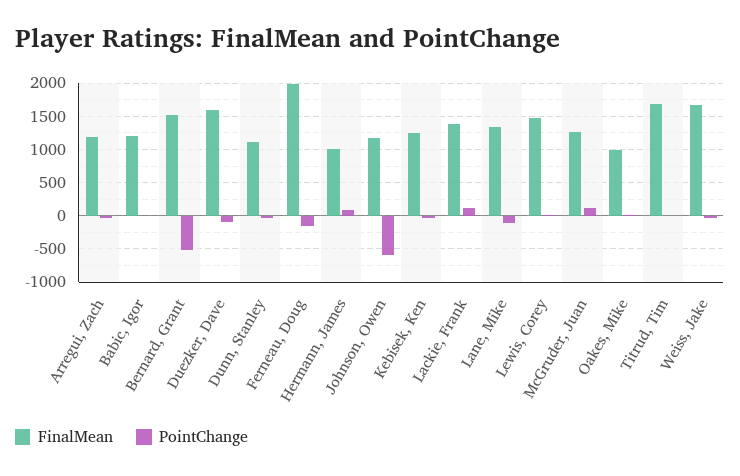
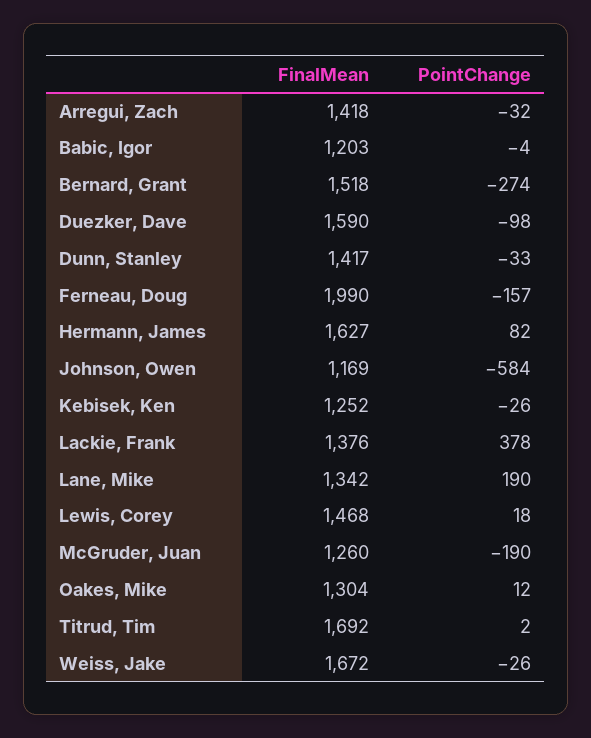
  {
    "FinalMean": {
-     "Arregui, Zach": 1200,
+     "Arregui, Zach": 1418,
      "Babic, Igor": 1203,
      "Bernard, Grant": 1518,
      "Duezker, Dave": 1590,
-     "Dunn, Stanley": 1100,
+     "Dunn, Stanley": 1417,
      "Ferneau, Doug": 1990,
-     "Hermann, James": 1000,
+     "Hermann, James": 1627,
      "Johnson, Owen": 1169,
      "Kebisek, Ken": 1252,
      "Lackie, Frank": 1376,
      "Lane, Mike": 1342,
      "Lewis, Corey": 1468,
      "McGruder, Juan": 1260,
-     "Oakes, Mike": 1000,
+     "Oakes, Mike": 1304,
      "Titrud, Tim": 1692,
      "Weiss, Jake": 1672
    },
    "PointChange": {
      "Arregui, Zach": -32,
      "Babic, Igor": -4,
-     "Bernard, Grant": -500,
+     "Bernard, Grant": -274,
      "Duezker, Dave": -98,
      "Dunn, Stanley": -33,
      "Ferneau, Doug": -157,
      "Hermann, James": 82,
      "Johnson, Owen": -584,
      "Kebisek, Ken": -26,
-     "Lackie, Frank": 100,
+     "Lackie, Frank": 378,
-     "Lane, Mike": -100,
+     "Lane, Mike": 190,
      "Lewis, Corey": 18,
-     "McGruder, Juan": 100,
+     "McGruder, Juan": -190,
      "Oakes, Mike": 12,
      "Titrud, Tim": 2,
      "Weiss, Jake": -26
    }
  }

